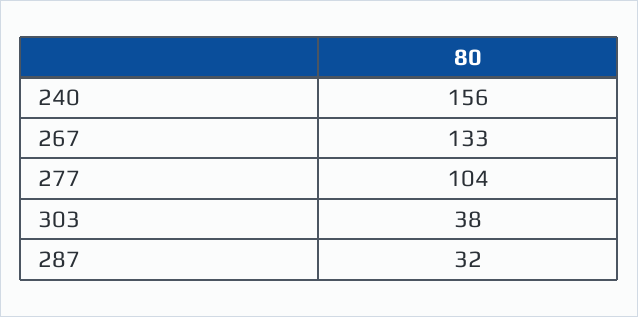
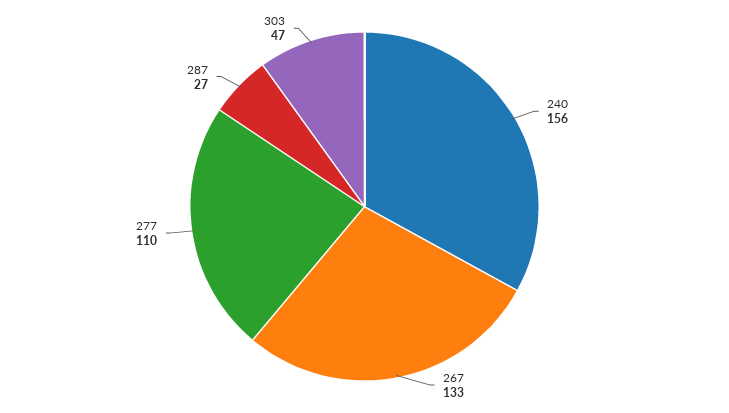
  {
    "240": 156,
    "267": 133,
-   "277": 104,
+   "277": 110,
-   "303": 38,
+   "303": 47,
-   "287": 32
+   "287": 27
  }

